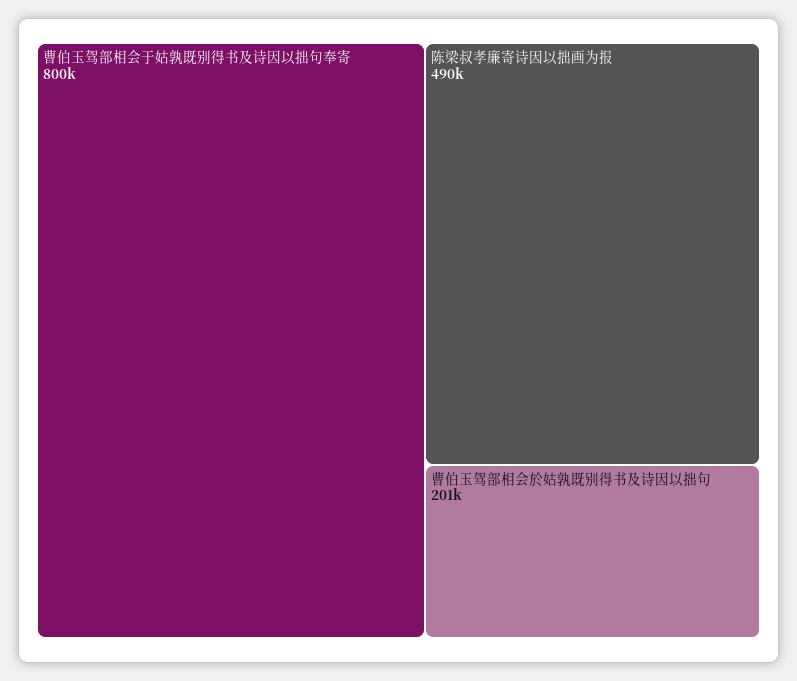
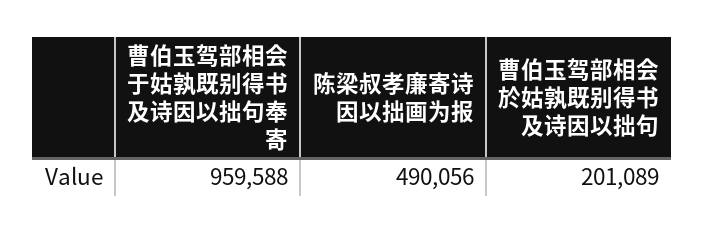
  {
-   "曹伯玉驾部相会于姑孰既别得书及诗因以拙句奉寄": 800000,
+   "曹伯玉驾部相会于姑孰既别得书及诗因以拙句奉寄": 959588,
    "陈梁叔孝廉寄诗因以拙画为报": 490056,
    "曹伯玉驾部相会於姑孰既别得书及诗因以拙句": 201089
  }

